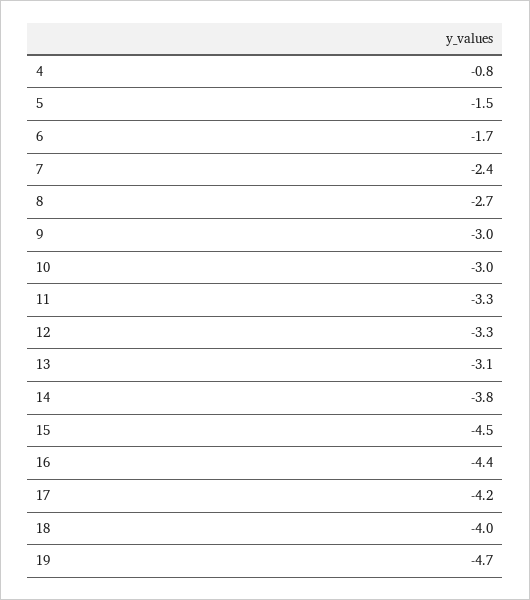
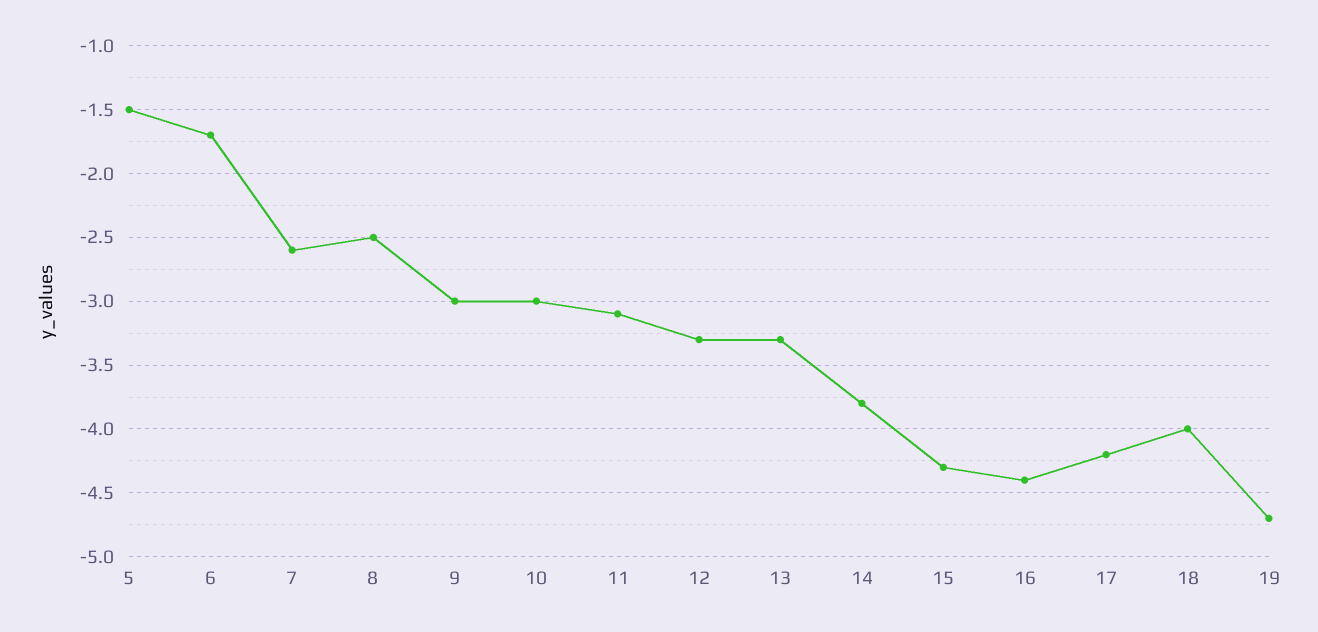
  {
-   "4": -0.8,
    "5": -1.5,
    "6": -1.7,
-   "7": -2.4,
+   "7": -2.6,
-   "8": -2.7,
+   "8": -2.5,
    "9": -3,
    "10": -3,
-   "11": -3.3,
+   "11": -3.1,
    "12": -3.3,
-   "13": -3.1,
+   "13": -3.3,
    "14": -3.8,
-   "15": -4.5,
+   "15": -4.3,
    "16": -4.4,
    "17": -4.2,
    "18": -4,
    "19": -4.7
  }

